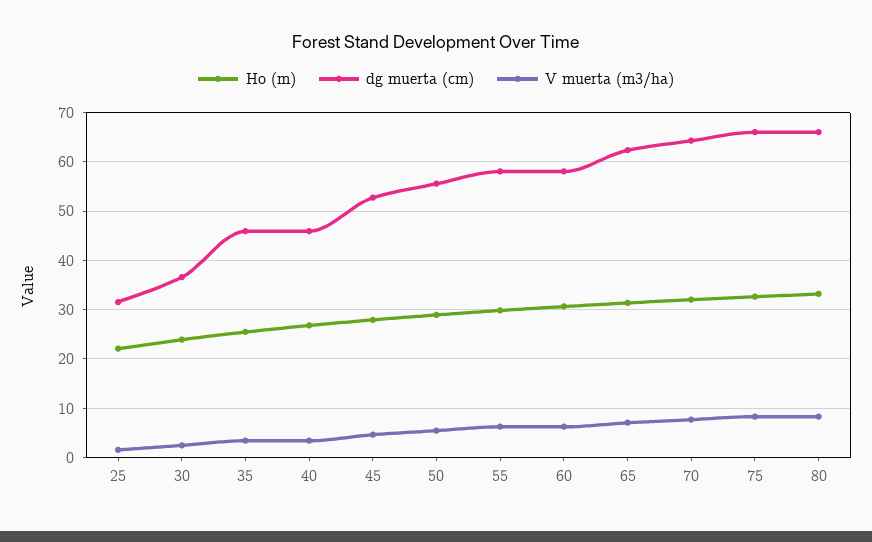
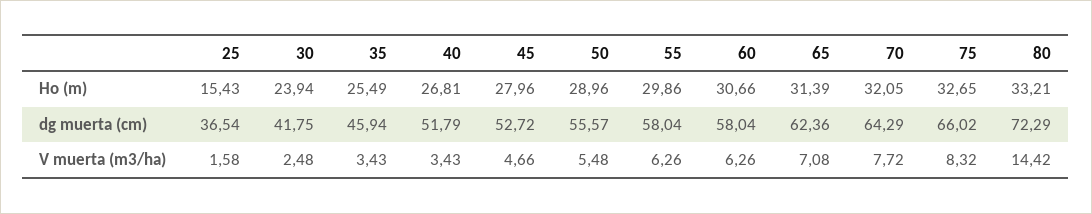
  {
    "Ho (m)": {
-     "25": 22,
+     "25": 15.43,
      "30": 23.94,
      "35": 25.49,
      "40": 26.81,
      "45": 27.96,
      "50": 28.96,
      "55": 29.86,
      "60": 30.66,
      "65": 31.39,
      "70": 32.05,
      "75": 32.65,
      "80": 33.21
    },
    "dg muerta (cm)": {
-     "25": 32,
+     "25": 36.54,
-     "30": 36,
+     "30": 41.75,
      "35": 45.94,
-     "40": 46,
+     "40": 51.79,
      "45": 52.72,
      "50": 55.57,
      "55": 58.04,
      "60": 58.04,
      "65": 62.36,
      "70": 64.29,
      "75": 66.02,
-     "80": 66
+     "80": 72.29
    },
    "V muerta (m3/ha)": {
      "25": 1.58,
      "30": 2.48,
      "35": 3.43,
      "40": 3.43,
      "45": 4.66,
      "50": 5.48,
      "55": 6.26,
      "60": 6.26,
      "65": 7.08,
      "70": 7.72,
      "75": 8.32,
-     "80": 8
+     "80": 14.42
    }
  }

